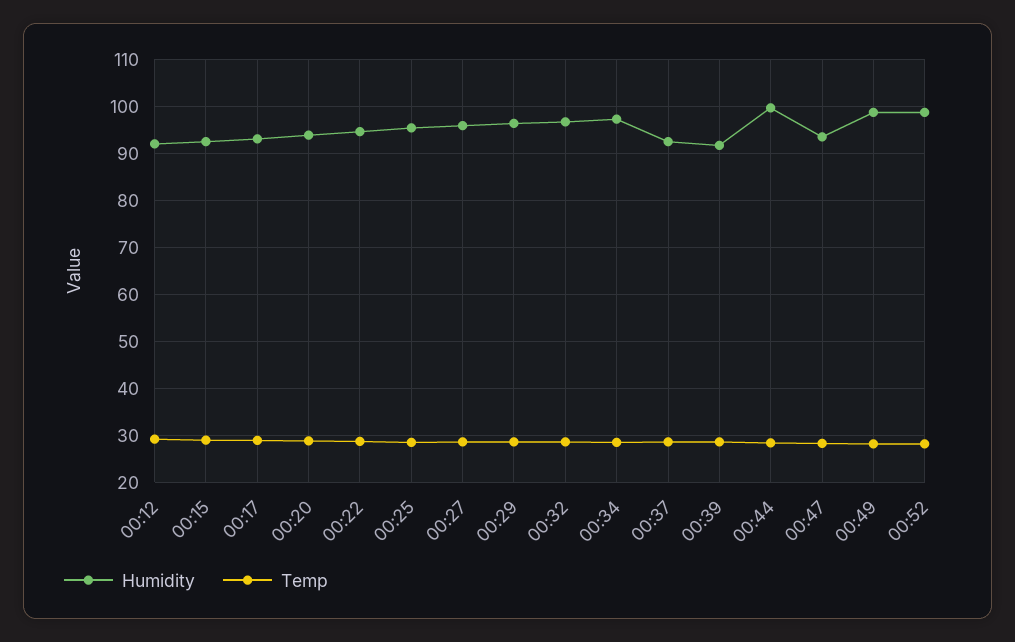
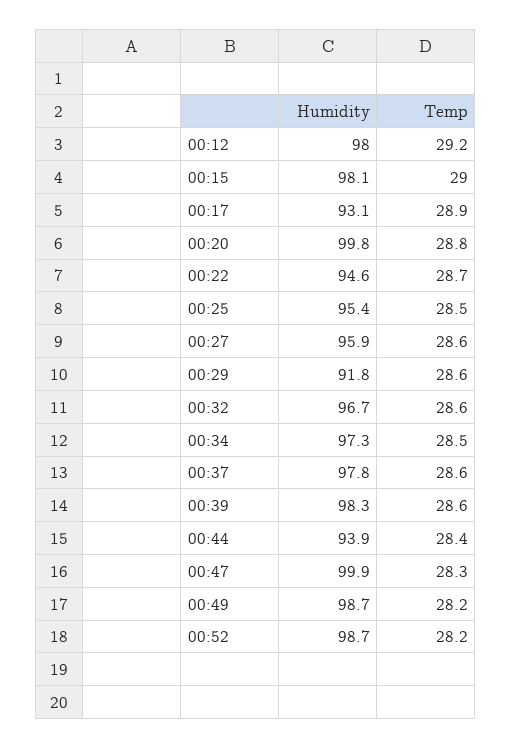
  {
    "Humidity": {
-     "00:12": 92,
+     "00:12": 98,
-     "00:15": 92,
+     "00:15": 98.1,
      "00:17": 93.1,
-     "00:20": 94,
+     "00:20": 99.8,
      "00:22": 94.6,
      "00:25": 95.4,
      "00:27": 95.9,
-     "00:29": 96,
+     "00:29": 91.8,
      "00:32": 96.7,
      "00:34": 97.3,
-     "00:37": 92,
+     "00:37": 97.8,
-     "00:39": 92,
+     "00:39": 98.3,
-     "00:44": 100,
+     "00:44": 93.9,
-     "00:47": 94,
+     "00:47": 99.9,
      "00:49": 98.7,
      "00:52": 98.7
    },
    "Temp": {
      "00:12": 29.2,
      "00:15": 29,
      "00:17": 28.9,
      "00:20": 28.8,
      "00:22": 28.7,
      "00:25": 28.5,
      "00:27": 28.6,
      "00:29": 28.6,
      "00:32": 28.6,
      "00:34": 28.5,
      "00:37": 28.6,
      "00:39": 28.6,
      "00:44": 28.4,
      "00:47": 28.3,
      "00:49": 28.2,
      "00:52": 28.2
    }
  }

